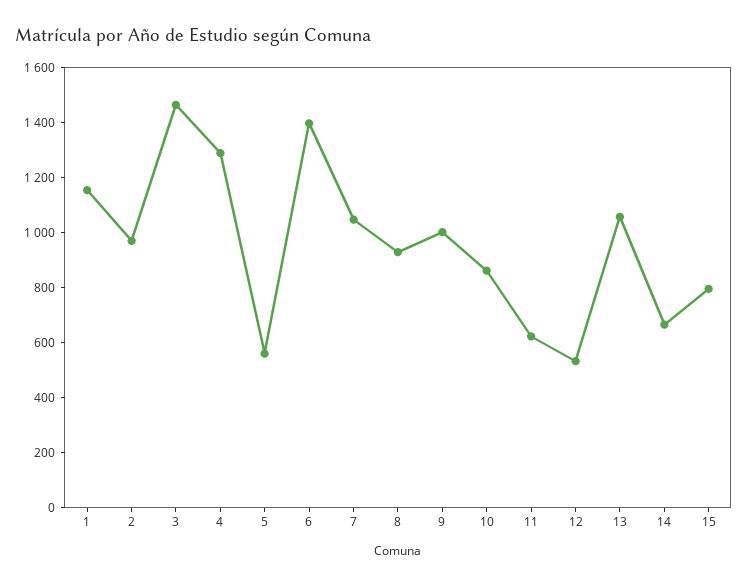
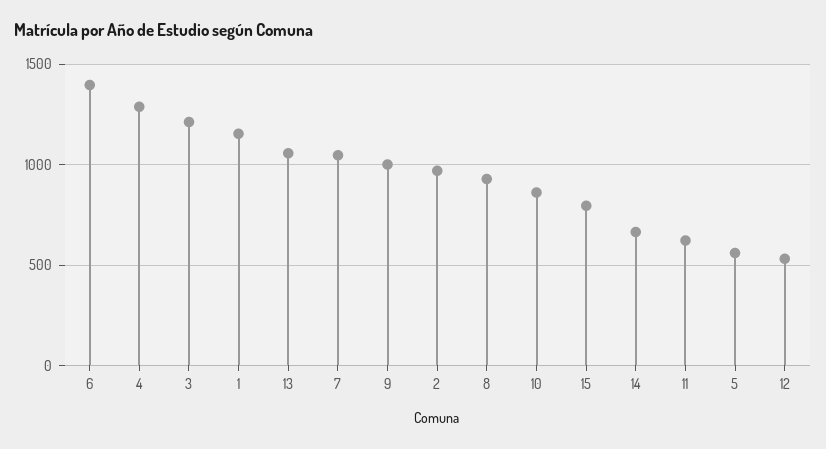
  {
    "1": 1150,
    "2": 950,
-   "3": 1450,
+   "3": 1200,
    "4": 1300,
    "5": 550,
    "6": 1400,
    "7": 1050,
    "8": 950,
    "9": 1000,
    "10": 850,
    "11": 600,
    "12": 550,
    "13": 1050,
    "14": 650,
    "15": 800
  }

